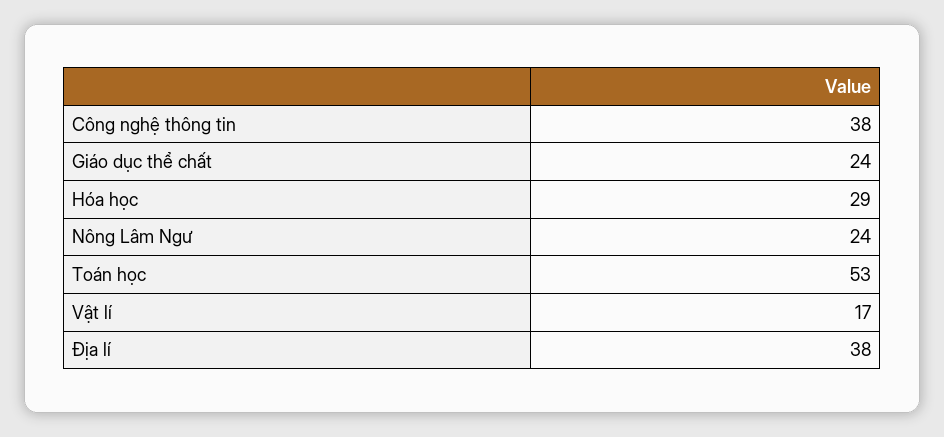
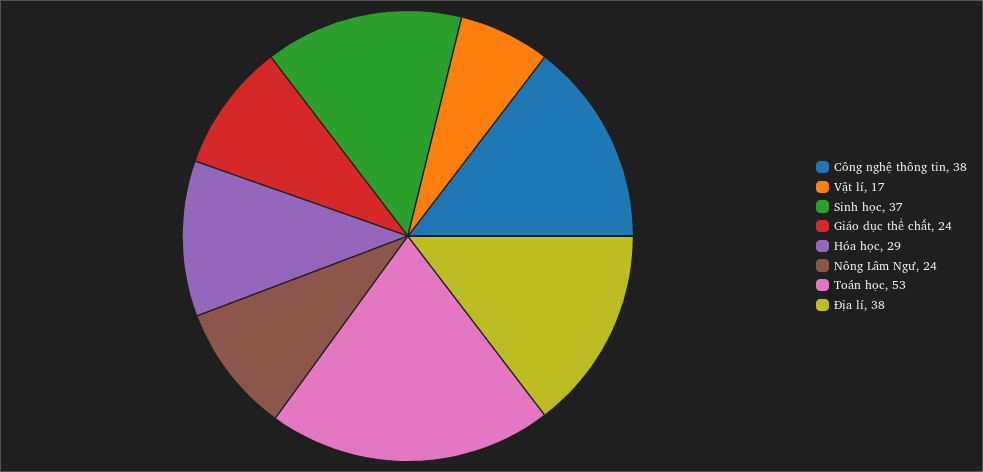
  {
    "Công nghệ thông tin": 38,
    "Giáo dục thể chất": 24,
    "Hóa học": 29,
    "Nông Lâm Ngư": 24,
    "Toán học": 53,
    "Vật lí": 17,
-   "Địa lí": 38
+   "Địa lí": 38,
+   "Sinh học": 37
  }

